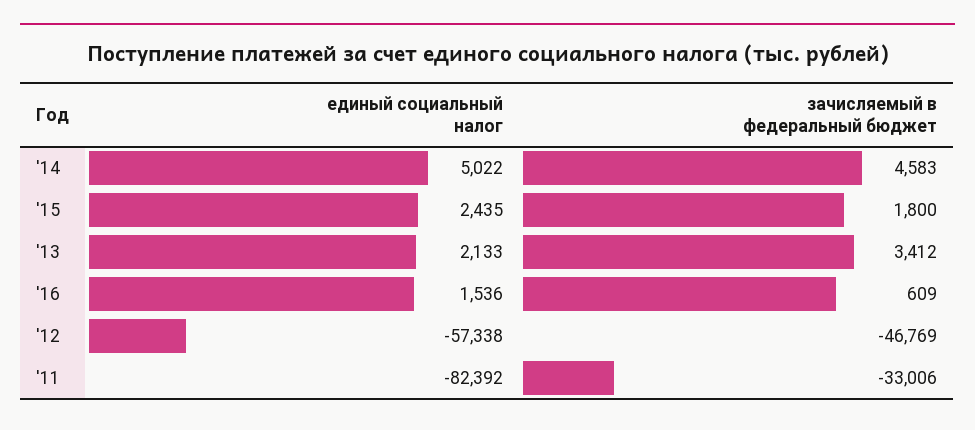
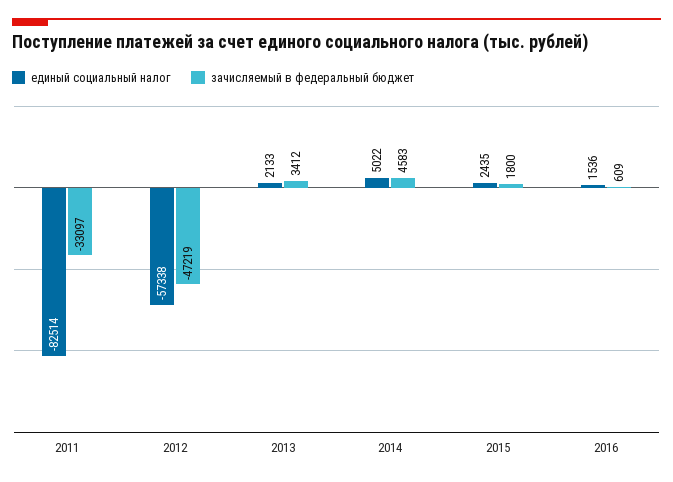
  {
    "единый социальный налог": {
      "'14": 5022,
      "'15": 2435,
      "'13": 2133,
      "'16": 1536,
      "'12": -57338,
-     "'11": -82392
+     "'11": -82514
    },
    "зачисляемый в федеральный бюджет": {
      "'14": 4583,
      "'15": 1800,
      "'13": 3412,
      "'16": 609,
-     "'12": -46769,
+     "'12": -47219,
-     "'11": -33006
+     "'11": -33097
    }
  }

